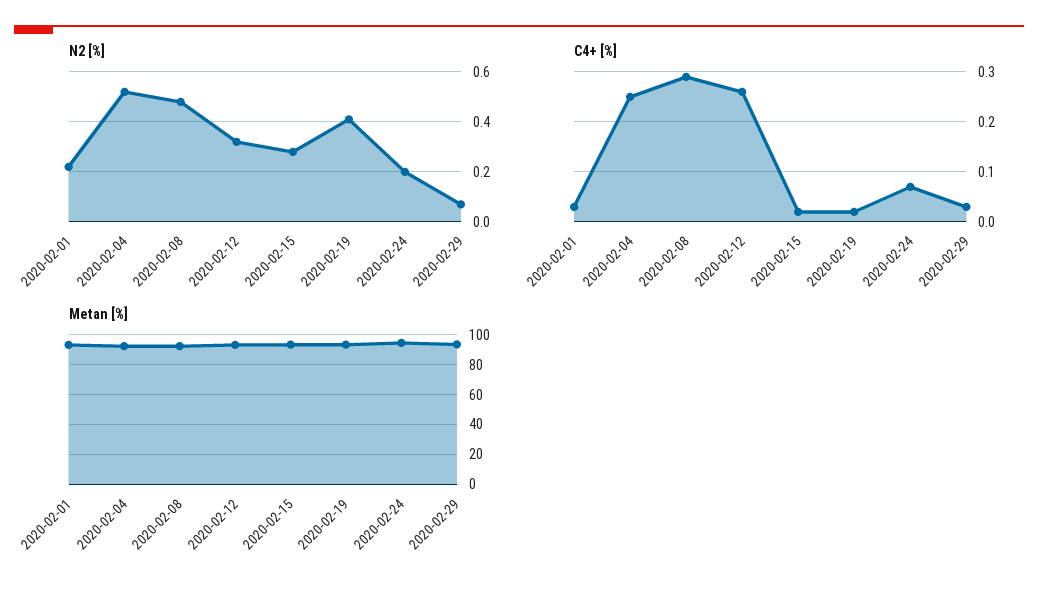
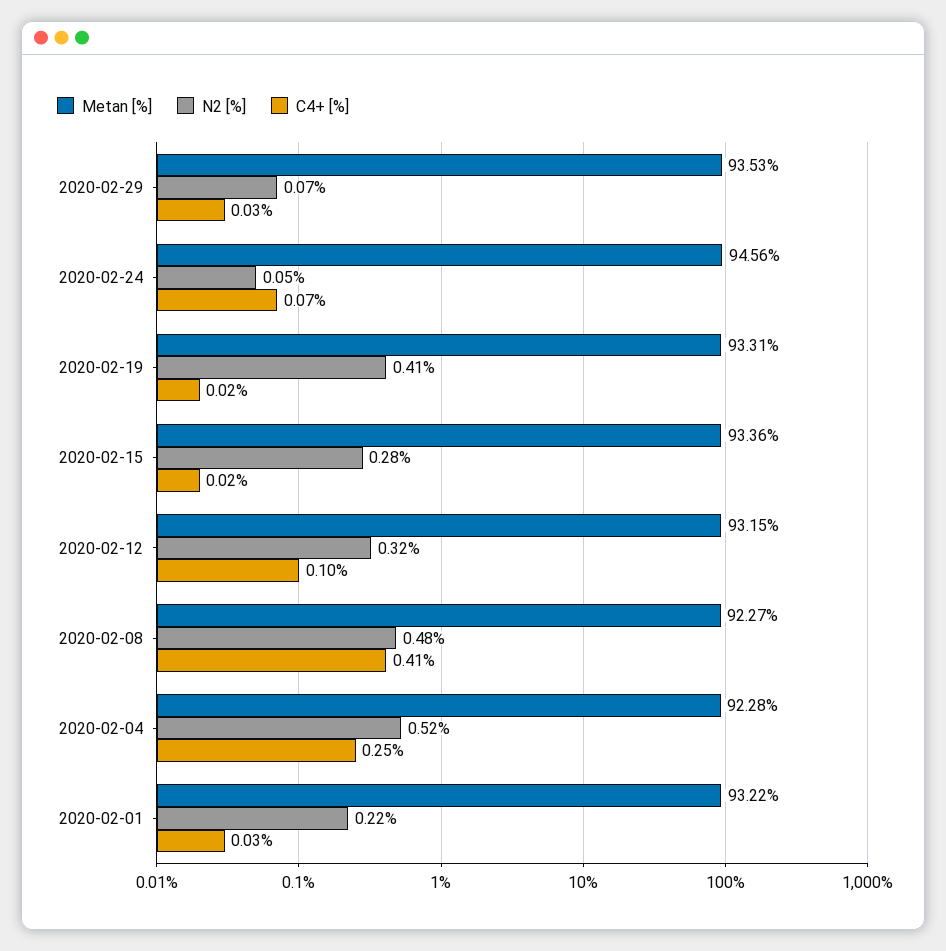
  {
    "N2 [%]": {
      "2020-02-01": 0.22,
      "2020-02-04": 0.52,
      "2020-02-08": 0.48,
      "2020-02-12": 0.32,
      "2020-02-15": 0.28,
      "2020-02-19": 0.41,
-     "2020-02-24": 0.2,
+     "2020-02-24": 0.05,
      "2020-02-29": 0.07
    },
    "C4+ [%]": {
      "2020-02-01": 0.03,
      "2020-02-04": 0.25,
-     "2020-02-08": 0.3,
+     "2020-02-08": 0.41,
-     "2020-02-12": 0.25,
+     "2020-02-12": 0.1,
      "2020-02-15": 0.02,
      "2020-02-19": 0.02,
      "2020-02-24": 0.07,
      "2020-02-29": 0.03
    },
    "Metan [%]": {
      "2020-02-01": 93.22,
      "2020-02-04": 92.28,
      "2020-02-08": 92.27,
      "2020-02-12": 93.15,
      "2020-02-15": 93.36,
      "2020-02-19": 93.31,
      "2020-02-24": 94.56,
      "2020-02-29": 93.53
    }
  }

